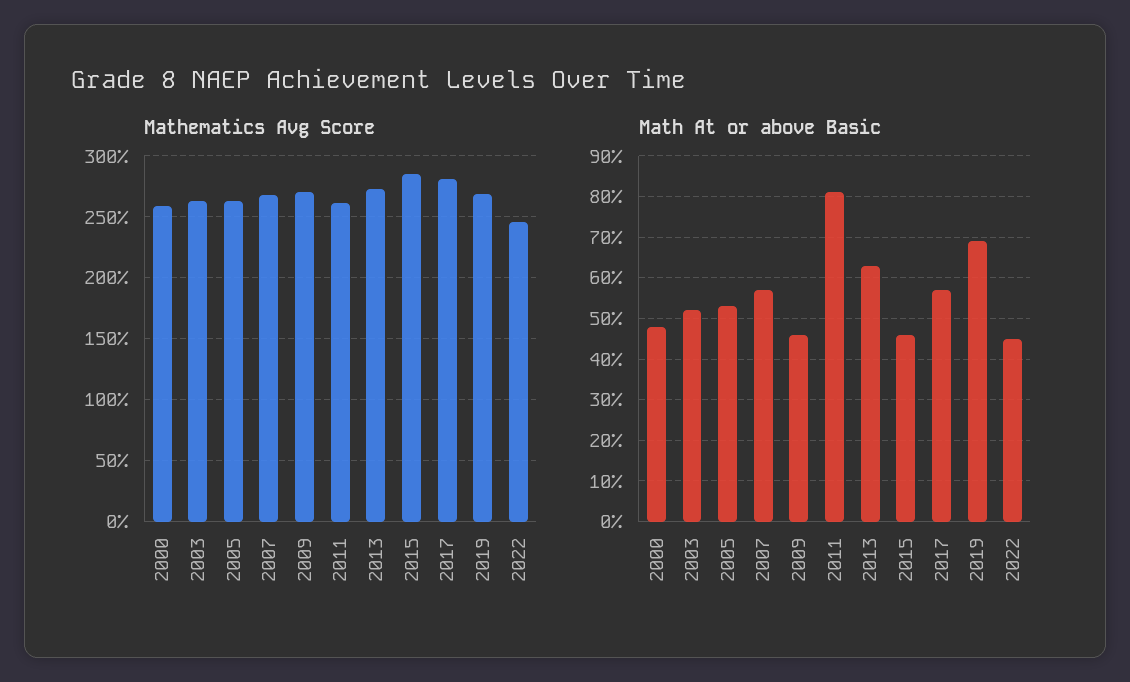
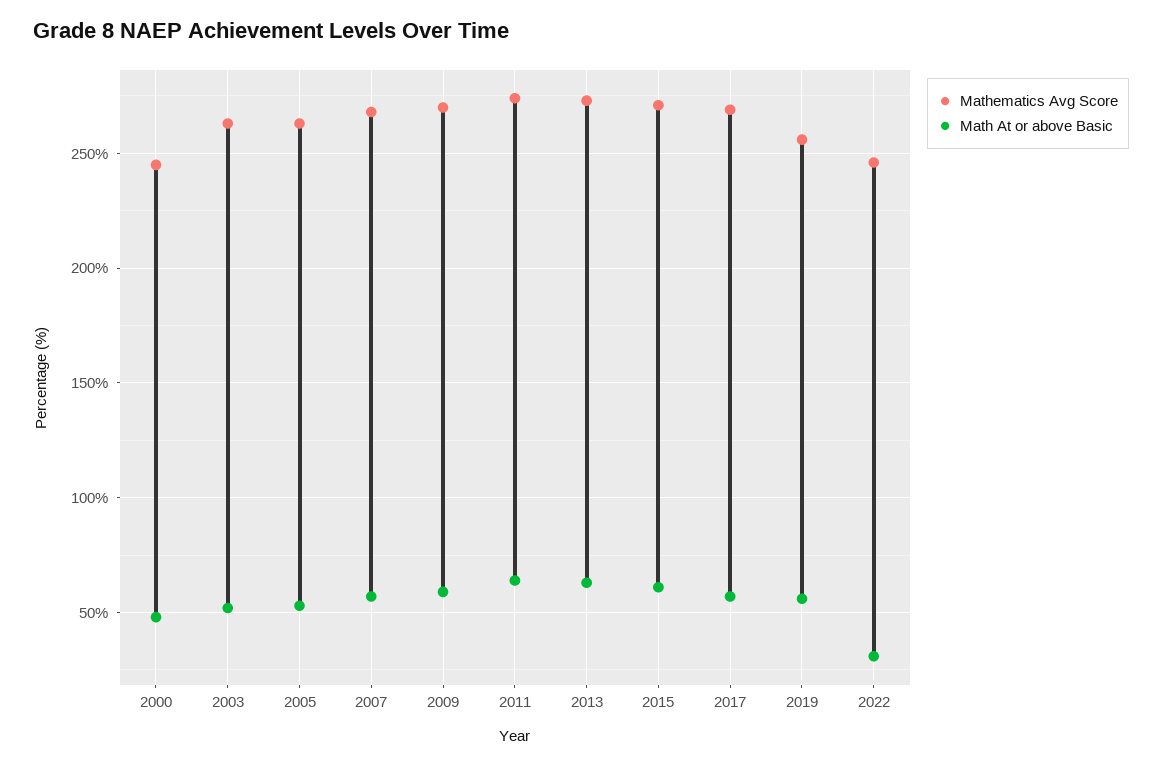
  {
    "Mathematics Avg Score": {
-     "2000": 260,
+     "2000": 245,
      "2003": 265,
      "2005": 265,
      "2007": 270,
      "2009": 270,
-     "2011": 260,
+     "2011": 275,
      "2013": 275,
-     "2015": 285,
+     "2015": 270,
-     "2017": 280,
+     "2017": 270,
-     "2019": 270,
+     "2019": 255,
      "2022": 245
    },
    "Math At or above Basic": {
      "2000": 50,
      "2003": 50,
      "2005": 55,
      "2007": 55,
-     "2009": 45,
+     "2009": 60,
-     "2011": 80,
+     "2011": 65,
      "2013": 65,
-     "2015": 45,
+     "2015": 60,
      "2017": 55,
-     "2019": 70,
+     "2019": 55,
-     "2022": 45
+     "2022": 30
    }
  }

